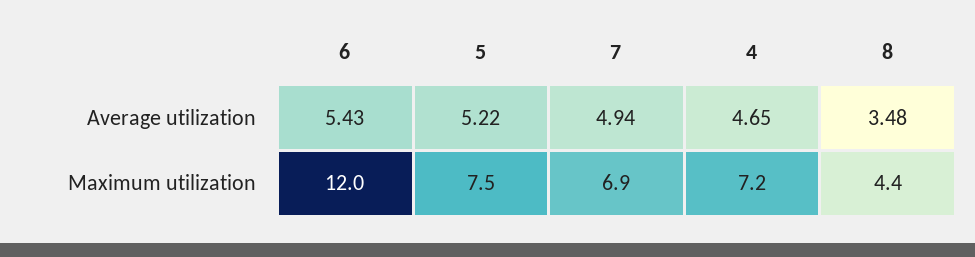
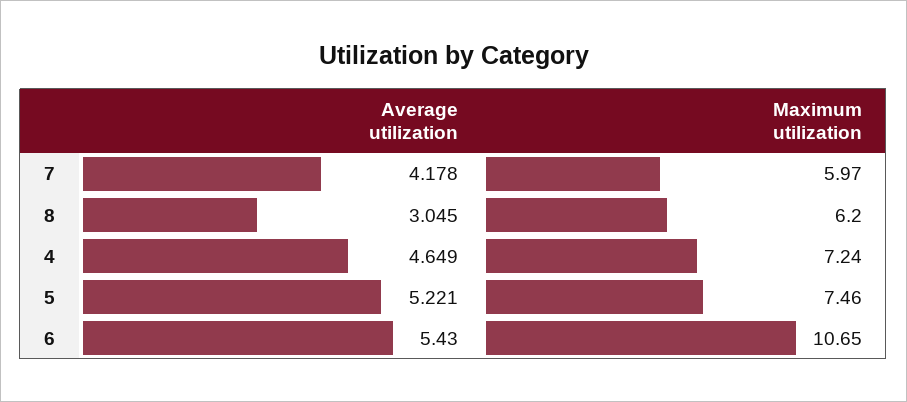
  {
    "6": {
      "Average utilization": 5.43,
-     "Maximum utilization": 12
+     "Maximum utilization": 10.65
    },
    "5": {
      "Average utilization": 5.221,
      "Maximum utilization": 7.46
    },
    "7": {
-     "Average utilization": 4.94,
+     "Average utilization": 4.178,
-     "Maximum utilization": 6.9
+     "Maximum utilization": 5.97
    },
    "4": {
      "Average utilization": 4.649,
      "Maximum utilization": 7.24
    },
    "8": {
-     "Average utilization": 3.48,
+     "Average utilization": 3.045,
-     "Maximum utilization": 4.4
+     "Maximum utilization": 6.2
    }
  }

